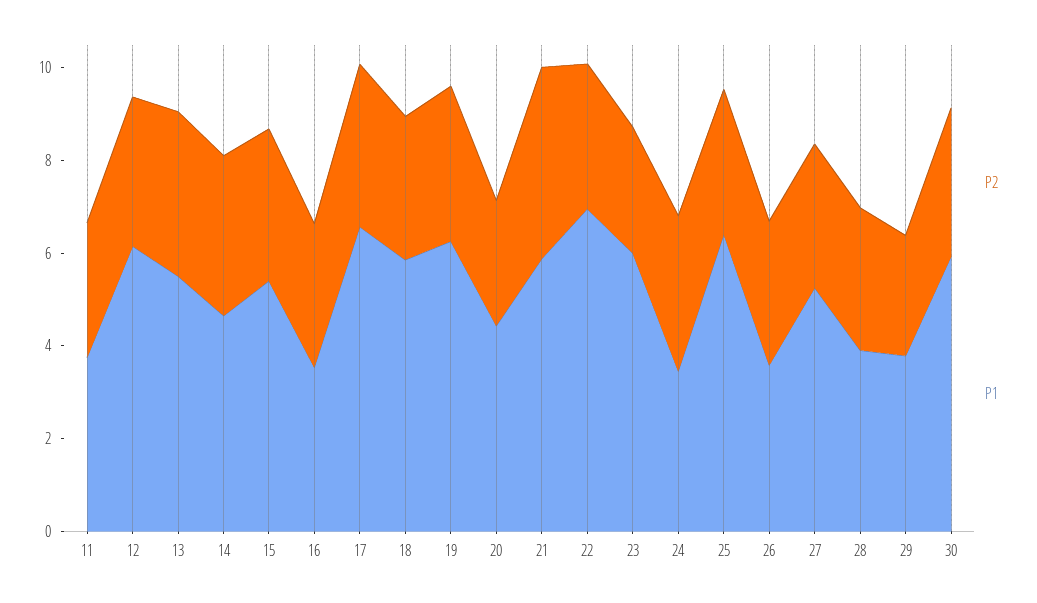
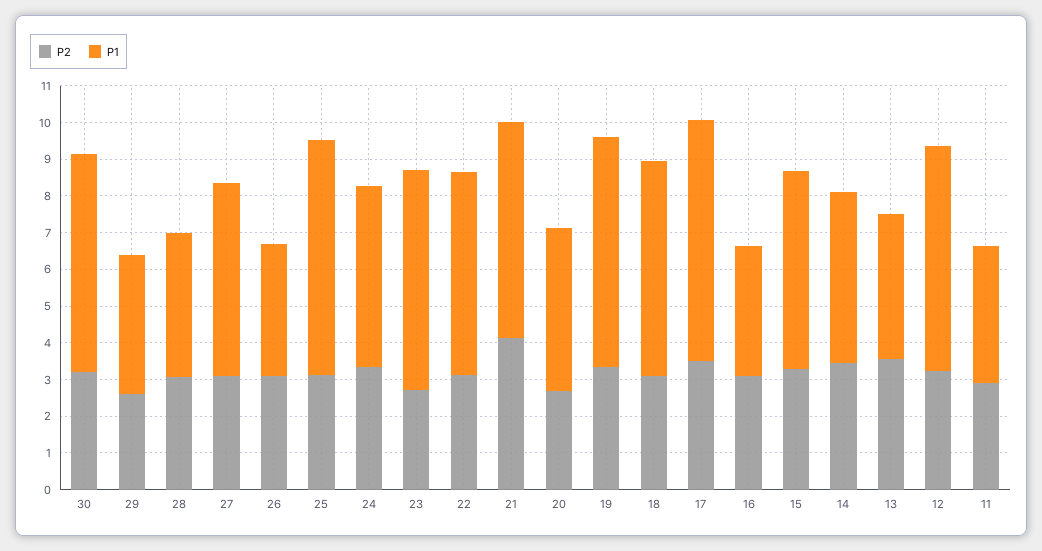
  {
    "P2": {
      "11": 3,
      "12": 3.25,
      "13": 3.5,
      "14": 3.5,
      "15": 3.25,
      "16": 3,
      "17": 3.5,
      "18": 3,
      "19": 3.25,
      "20": 2.75,
      "21": 4.25,
      "22": 3.25,
      "23": 2.75,
      "24": 3.25,
      "25": 3.25,
      "26": 3,
      "27": 3,
      "28": 3,
      "29": 2.5,
      "30": 3.25
    },
    "P1": {
      "11": 3.75,
      "12": 6.25,
-     "13": 5.5,
+     "13": 4,
      "14": 4.75,
      "15": 5.5,
      "16": 3.5,
      "17": 6.5,
      "18": 5.75,
      "19": 6.25,
      "20": 4.5,
      "21": 6,
-     "22": 7,
+     "22": 5.5,
      "23": 6,
-     "24": 3.5,
+     "24": 5,
      "25": 6.5,
      "26": 3.5,
      "27": 5.25,
      "28": 4,
      "29": 3.75,
      "30": 6
    }
  }

